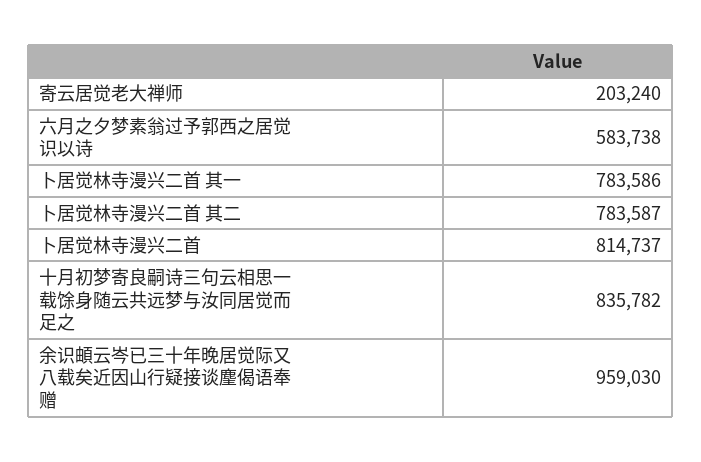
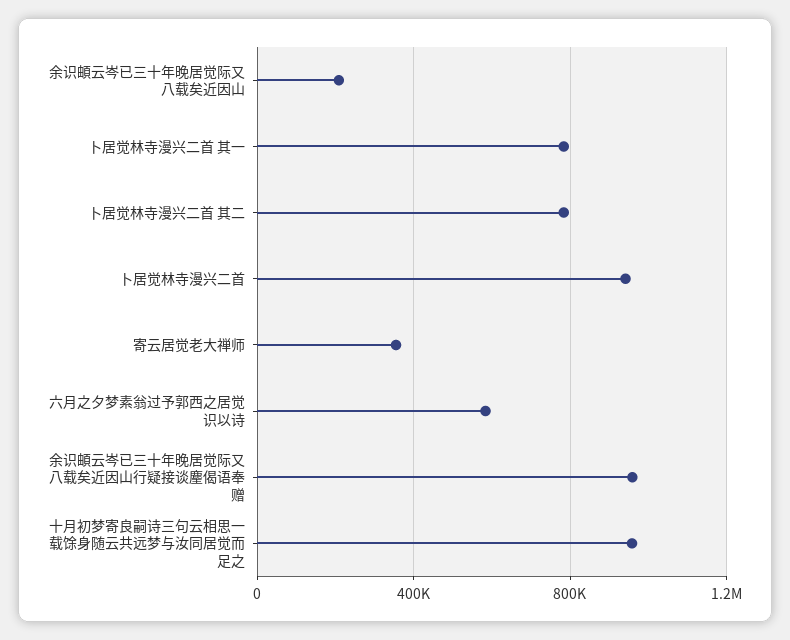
  {
-   "寄云居觉老大禅师": 203240,
+   "寄云居觉老大禅师": 350000,
    "六月之夕梦素翁过予郭西之居觉识以诗": 583738,
    "卜居觉林寺漫兴二首 其一": 783586,
    "卜居觉林寺漫兴二首 其二": 783587,
-   "卜居觉林寺漫兴二首": 814737,
+   "卜居觉林寺漫兴二首": 950000,
-   "十月初梦寄良嗣诗三句云相思一载馀身随云共远梦与汝同居觉而足之": 835782,
+   "十月初梦寄良嗣诗三句云相思一载馀身随云共远梦与汝同居觉而足之": 950000,
-   "余识頔云岑已三十年晚居觉际又八载矣近因山行疑接谈麈偈语奉赠": 959030
+   "余识頔云岑已三十年晚居觉际又八载矣近因山行疑接谈麈偈语奉赠": 959030,
+   "余识頔云岑已三十年晚居觉际又八载矣近因山": 200000
  }

